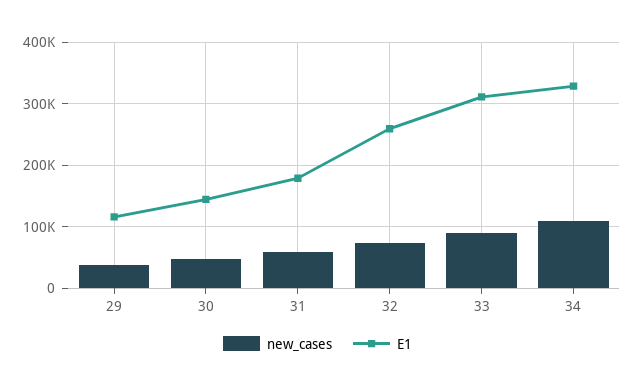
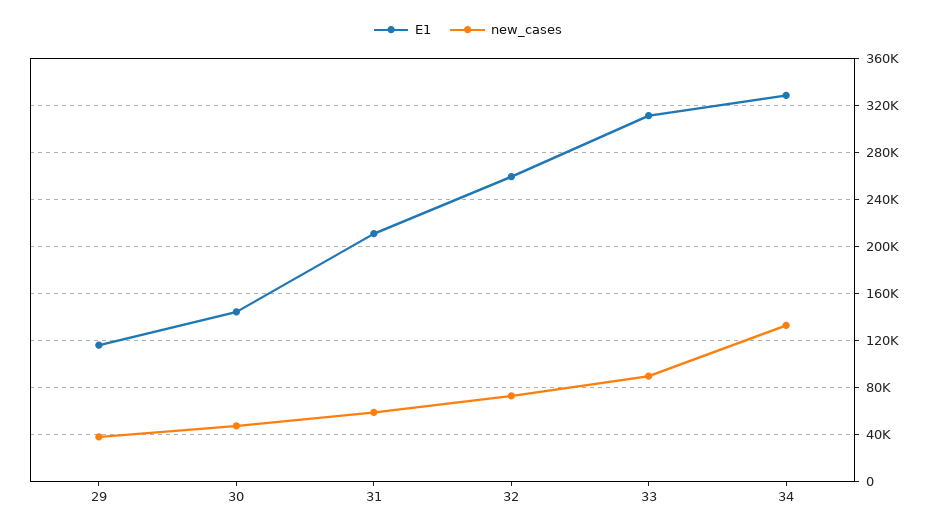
  {
    "new_cases": {
      "29": 40000,
      "30": 50000,
      "31": 60000,
      "32": 70000,
      "33": 90000,
-     "34": 110000
+     "34": 130000
    },
    "E1": {
      "29": 120000,
      "30": 140000,
-     "31": 180000,
+     "31": 210000,
      "32": 260000,
      "33": 310000,
      "34": 330000
    }
  }

